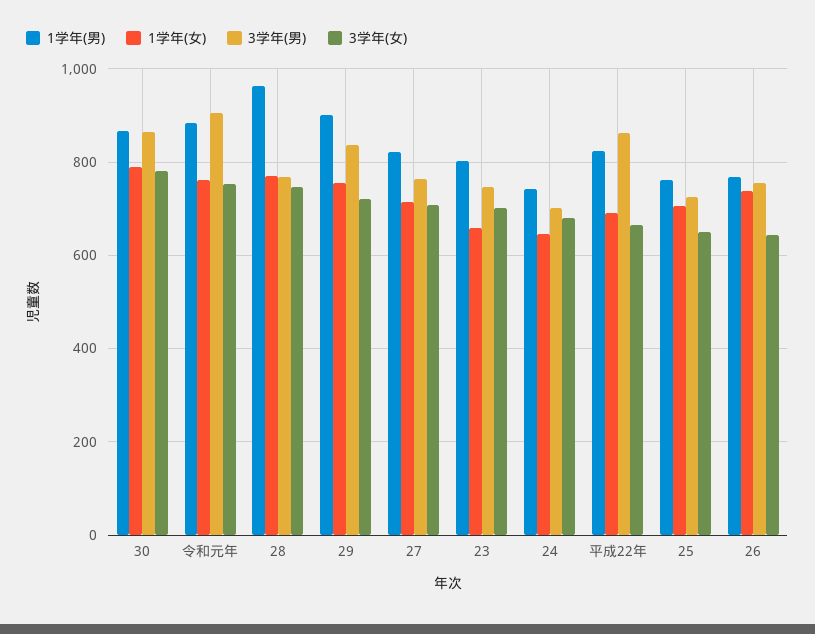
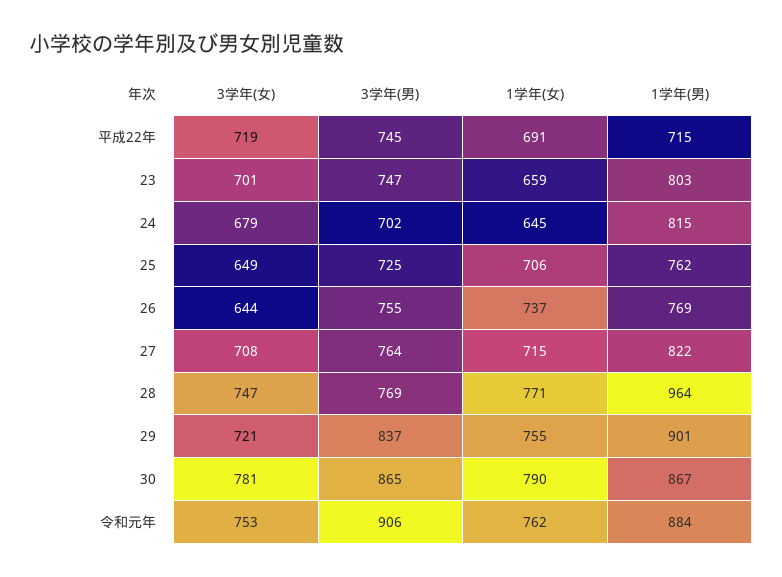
  {
    "1学年(男)": {
      "30": 867,
      "令和元年": 884,
      "28": 964,
      "29": 901,
      "27": 822,
      "23": 803,
-     "24": 740,
+     "24": 815,
-     "平成22年": 820,
+     "平成22年": 715,
      "25": 762,
      "26": 769
    },
    "1学年(女)": {
      "30": 790,
      "令和元年": 762,
      "28": 771,
      "29": 755,
      "27": 715,
      "23": 659,
      "24": 645,
      "平成22年": 691,
      "25": 706,
      "26": 737
    },
    "3学年(男)": {
      "30": 865,
      "令和元年": 906,
      "28": 769,
      "29": 837,
      "27": 764,
      "23": 747,
      "24": 702,
-     "平成22年": 860,
+     "平成22年": 745,
      "25": 725,
      "26": 755
    },
    "3学年(女)": {
      "30": 781,
      "令和元年": 753,
      "28": 747,
      "29": 721,
      "27": 708,
      "23": 701,
      "24": 679,
-     "平成22年": 660,
+     "平成22年": 719,
      "25": 649,
      "26": 644
    }
  }

